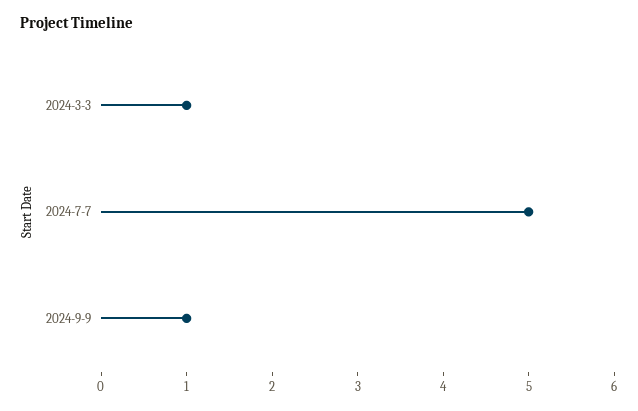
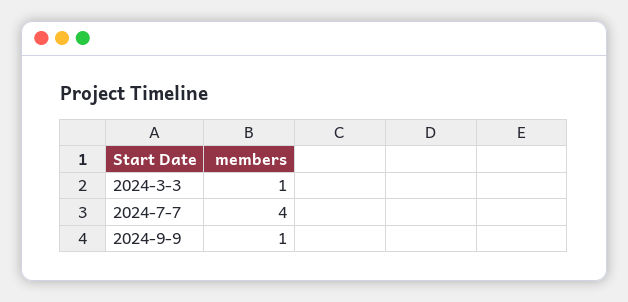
  {
    "2024-3-3": 1,
-   "2024-7-7": 5,
+   "2024-7-7": 4,
    "2024-9-9": 1
  }

